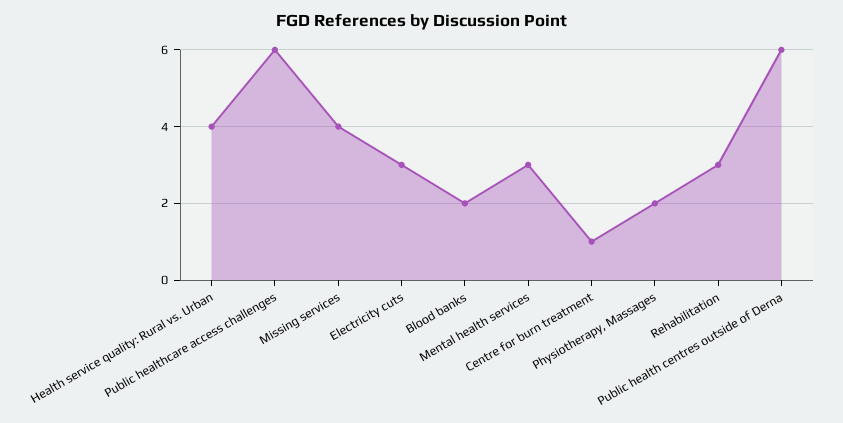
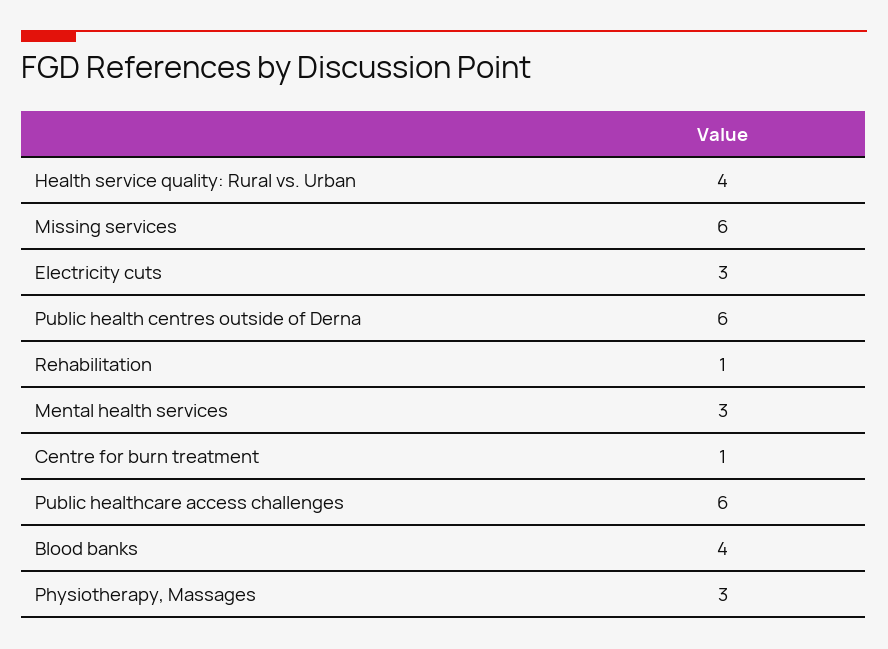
  {
    "Health service quality: Rural vs. Urban": 4,
    "Public healthcare access challenges": 6,
-   "Missing services": 4,
+   "Missing services": 6,
    "Electricity cuts": 3,
-   "Blood banks": 2,
+   "Blood banks": 4,
    "Mental health services": 3,
    "Centre for burn treatment": 1,
-   "Physiotherapy, Massages": 2,
+   "Physiotherapy, Massages": 3,
-   "Rehabilitation": 3,
+   "Rehabilitation": 1,
    "Public health centres outside of Derna": 6
  }

